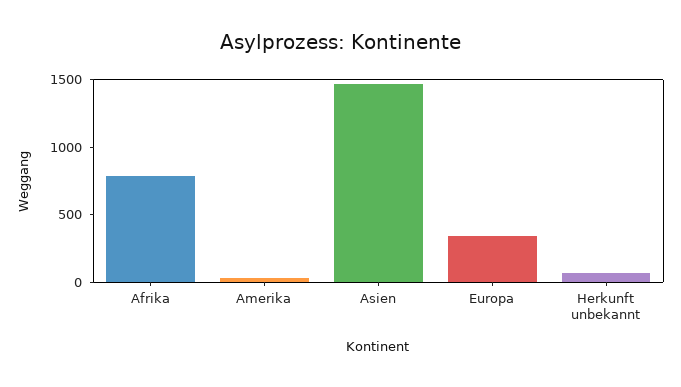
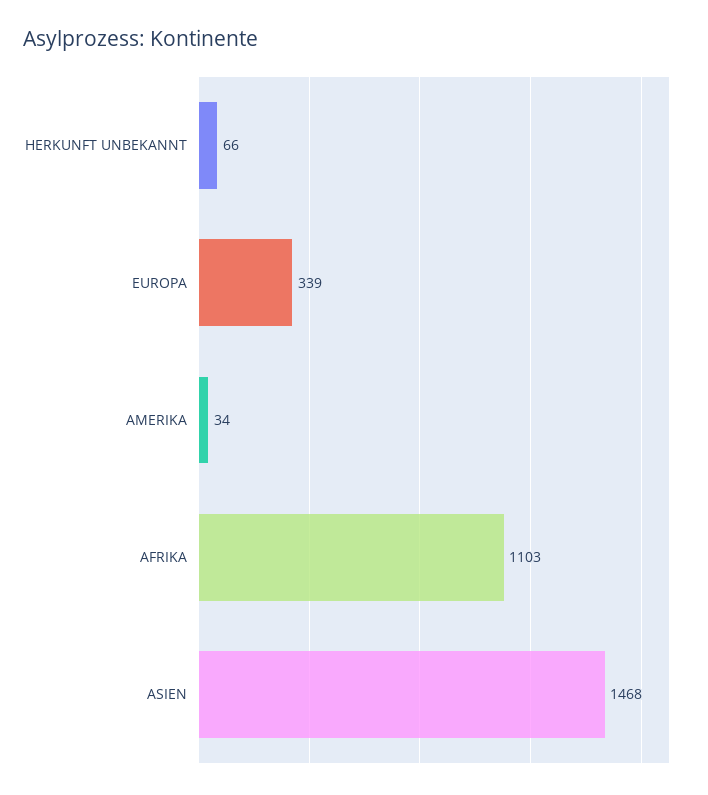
  {
-   "Afrika": 800,
+   "Afrika": 1103,
    "Amerika": 34,
    "Asien": 1468,
    "Europa": 339,
    "Herkunft unbekannt": 66
  }

